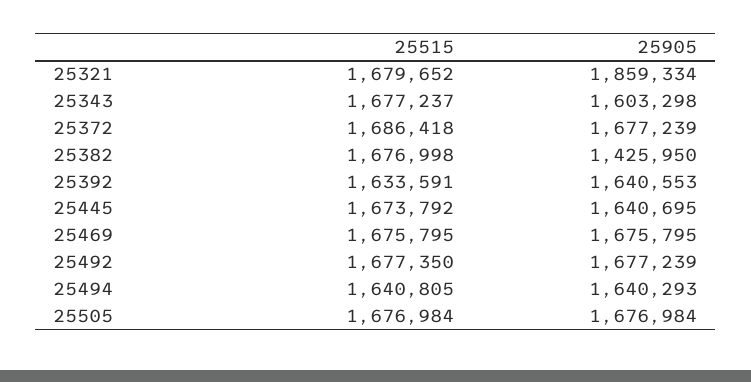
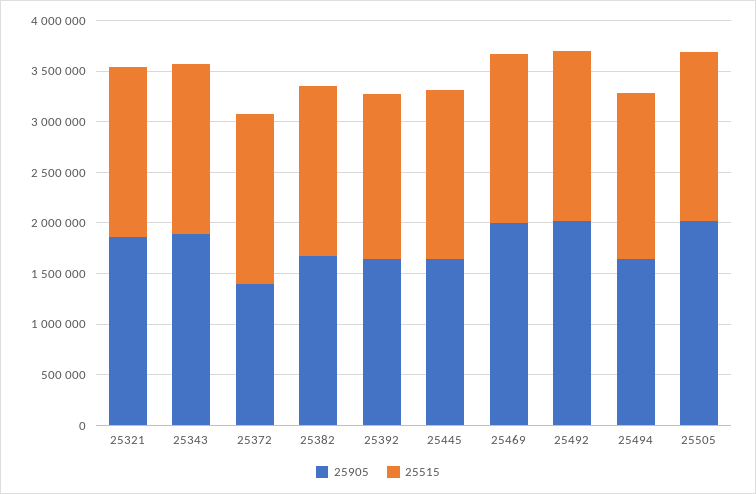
  {
    "25515": {
      "25321": 1679652,
      "25343": 1677237,
      "25372": 1686418,
      "25382": 1676998,
      "25392": 1633591,
      "25445": 1673792,
      "25469": 1675795,
      "25492": 1677350,
      "25494": 1640805,
      "25505": 1676984
    },
    "25905": {
      "25321": 1859334,
-     "25343": 1603298,
+     "25343": 1900000,
-     "25372": 1677239,
+     "25372": 1400000,
-     "25382": 1425950,
+     "25382": 1700000,
      "25392": 1640553,
      "25445": 1640695,
-     "25469": 1675795,
+     "25469": 2000000,
-     "25492": 1677239,
+     "25492": 2000000,
      "25494": 1640293,
-     "25505": 1676984
+     "25505": 2000000
    }
  }

